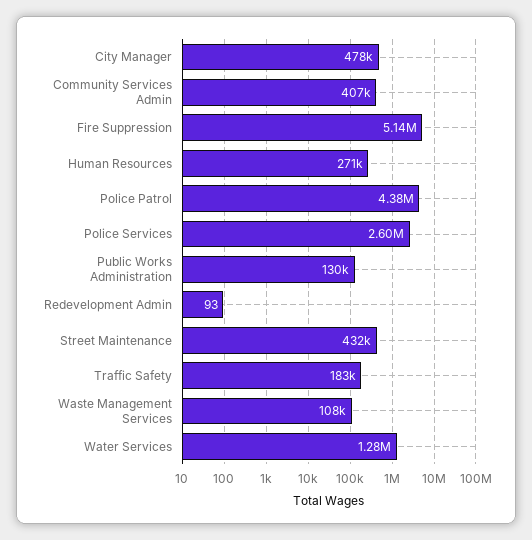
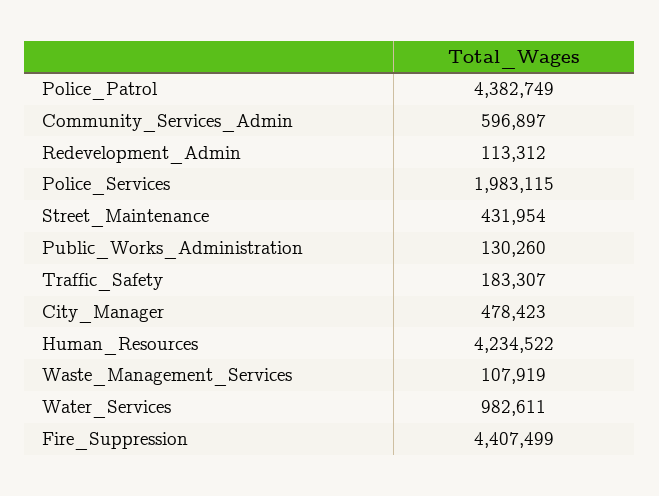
  {
    "City Manager": 478423,
-   "Community Services Admin": 407000,
+   "Community Services Admin": 596897,
-   "Fire Suppression": 5140000,
+   "Fire Suppression": 4407499,
-   "Human Resources": 271000,
+   "Human Resources": 4234522,
    "Police Patrol": 4382749,
-   "Police Services": 2600000,
+   "Police Services": 1983115,
    "Public Works Administration": 130260,
-   "Redevelopment Admin": 93,
+   "Redevelopment Admin": 113312,
    "Street Maintenance": 431954,
    "Traffic Safety": 183307,
    "Waste Management Services": 107919,
-   "Water Services": 1280000
+   "Water Services": 982611
  }

